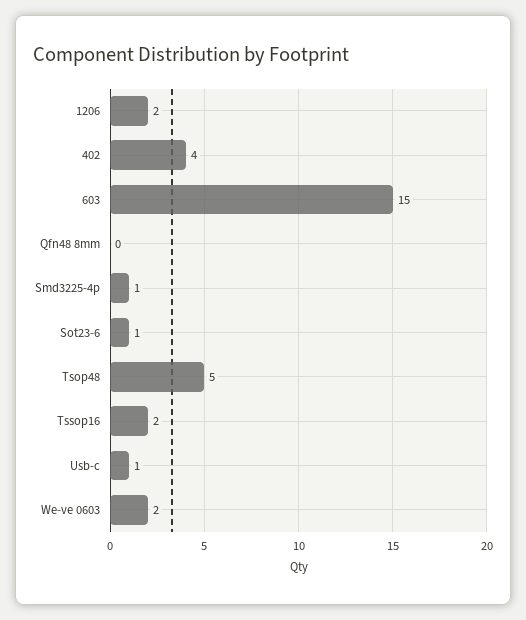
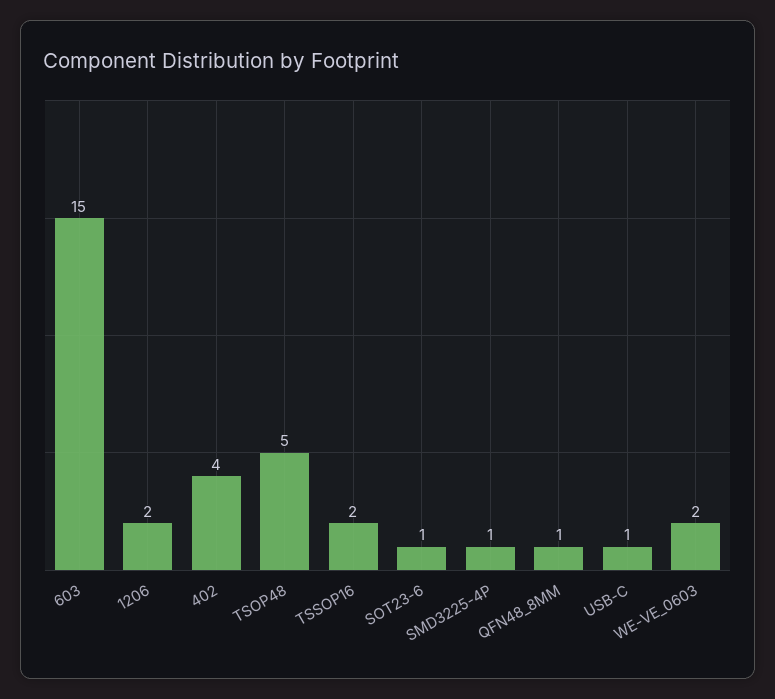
  {
    "1206": 2,
    "402": 4,
    "603": 15,
-   "Qfn48 8mm": 0,
+   "Qfn48 8mm": 1,
    "Smd3225-4p": 1,
    "Sot23-6": 1,
    "Tsop48": 5,
    "Tssop16": 2,
    "Usb-c": 1,
    "We-ve 0603": 2
  }

